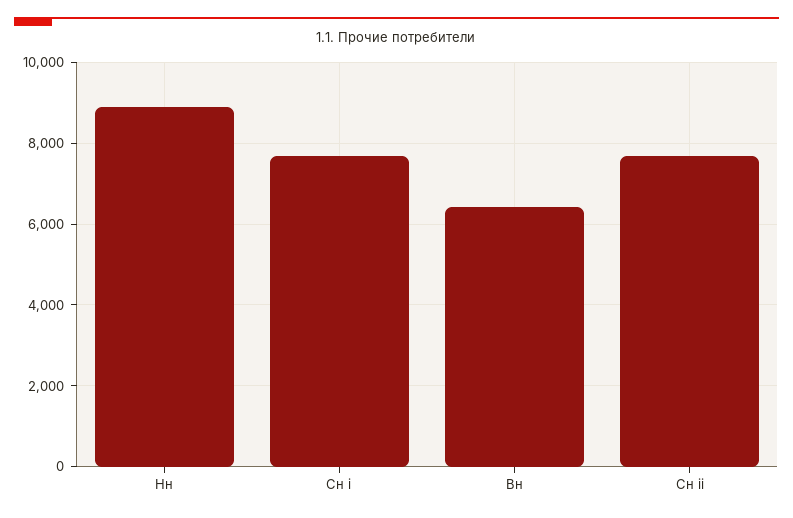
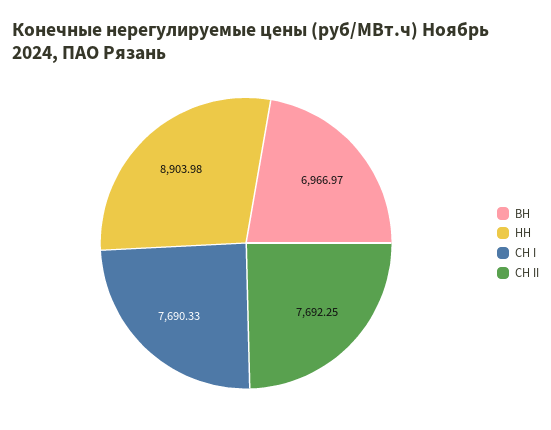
  {
    "Нн": 8903.98,
    "Сн i": 7690.33,
-   "Вн": 6400,
+   "Вн": 6966.97,
    "Сн ii": 7692.25
  }

